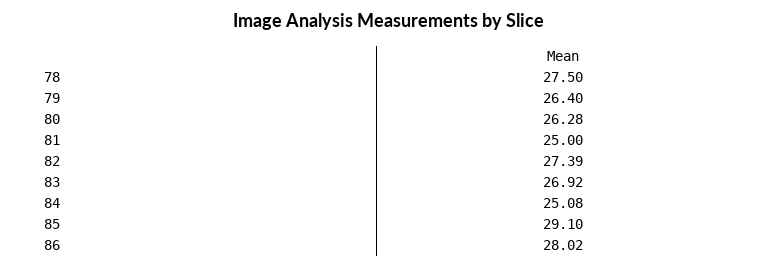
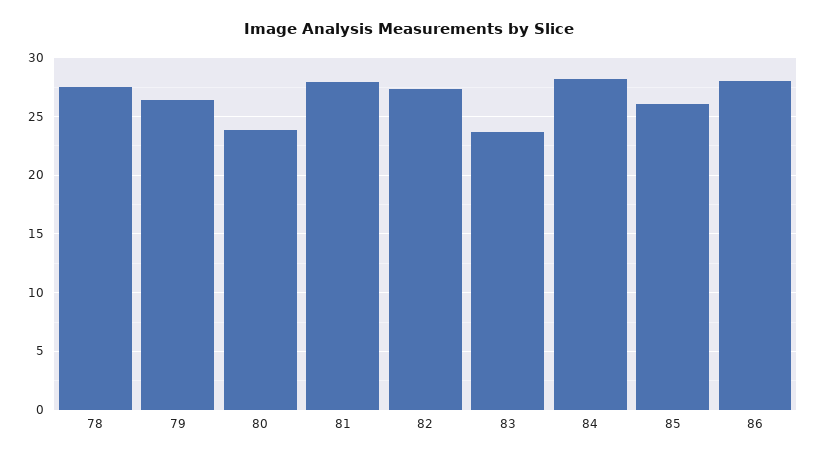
  {
    "78": 27.5,
    "79": 26.4,
-   "80": 26.28,
+   "80": 24,
-   "81": 25,
+   "81": 28,
    "82": 27.39,
-   "83": 26.92,
+   "83": 24,
-   "84": 25.08,
+   "84": 28,
-   "85": 29.1,
+   "85": 26,
    "86": 28.02
  }

